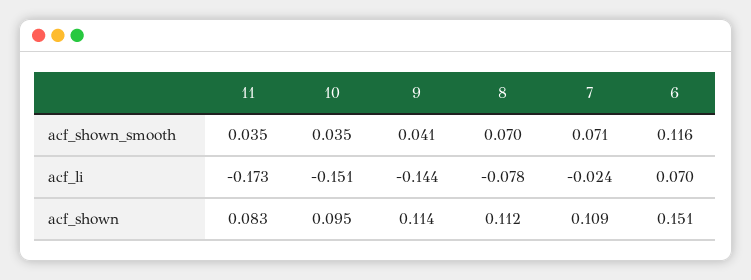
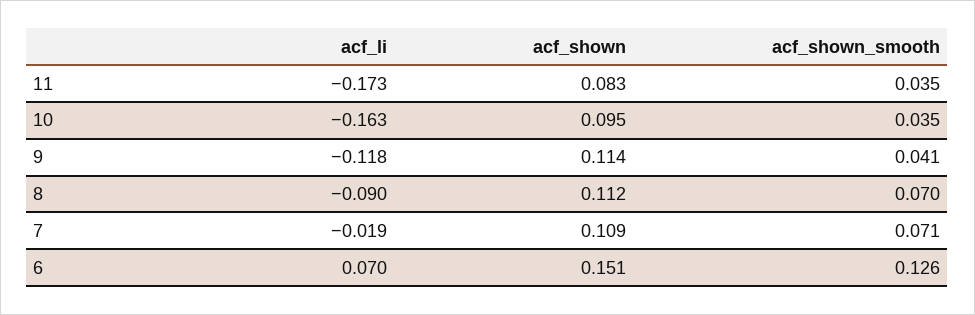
  {
    "11": {
      "acf_shown_smooth": 0.035,
      "acf_li": -0.173,
      "acf_shown": 0.083
    },
    "10": {
      "acf_shown_smooth": 0.035,
-     "acf_li": -0.151,
+     "acf_li": -0.163,
      "acf_shown": 0.095
    },
    "9": {
      "acf_shown_smooth": 0.041,
-     "acf_li": -0.144,
+     "acf_li": -0.118,
      "acf_shown": 0.114
    },
    "8": {
      "acf_shown_smooth": 0.07,
-     "acf_li": -0.078,
+     "acf_li": -0.09,
      "acf_shown": 0.112
    },
    "7": {
      "acf_shown_smooth": 0.071,
-     "acf_li": -0.024,
+     "acf_li": -0.019,
      "acf_shown": 0.109
    },
    "6": {
-     "acf_shown_smooth": 0.116,
+     "acf_shown_smooth": 0.126,
      "acf_li": 0.07,
      "acf_shown": 0.151
    }
  }

